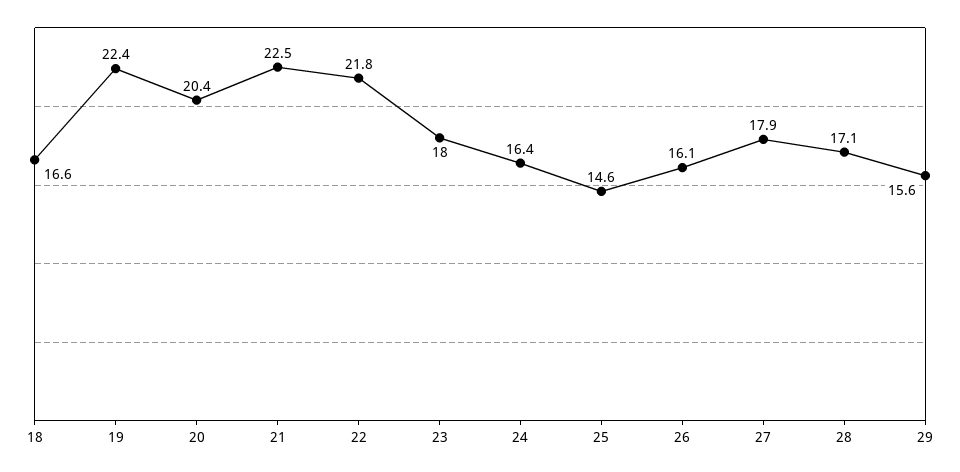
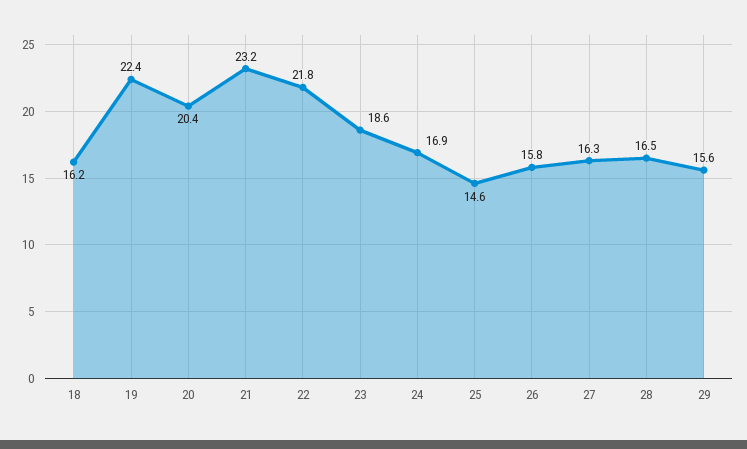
  {
-   "18": 16.6,
+   "18": 16.2,
    "19": 22.4,
    "20": 20.4,
-   "21": 22.5,
+   "21": 23.2,
    "22": 21.8,
-   "23": 18,
+   "23": 18.6,
-   "24": 16.4,
+   "24": 16.9,
    "25": 14.6,
-   "26": 16.1,
+   "26": 15.8,
-   "27": 17.9,
+   "27": 16.3,
-   "28": 17.1,
+   "28": 16.5,
    "29": 15.6
  }

